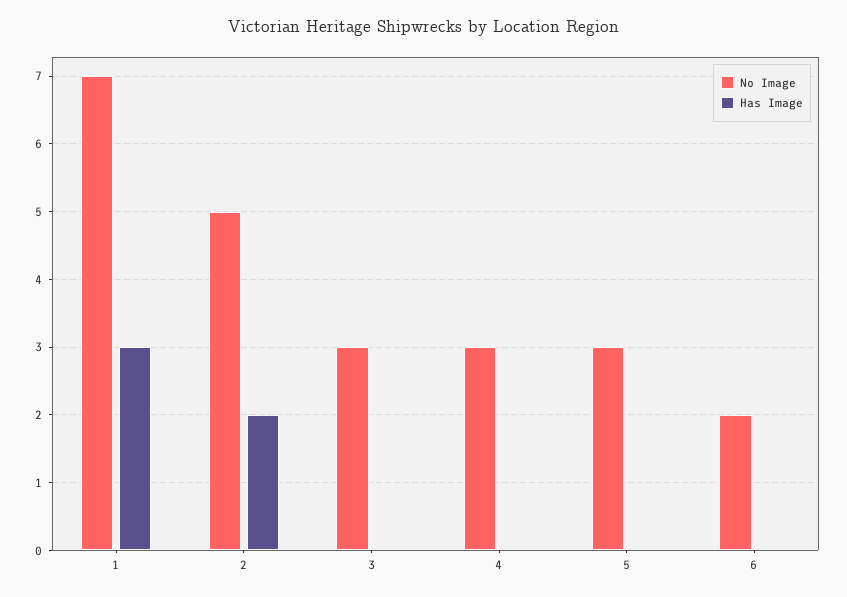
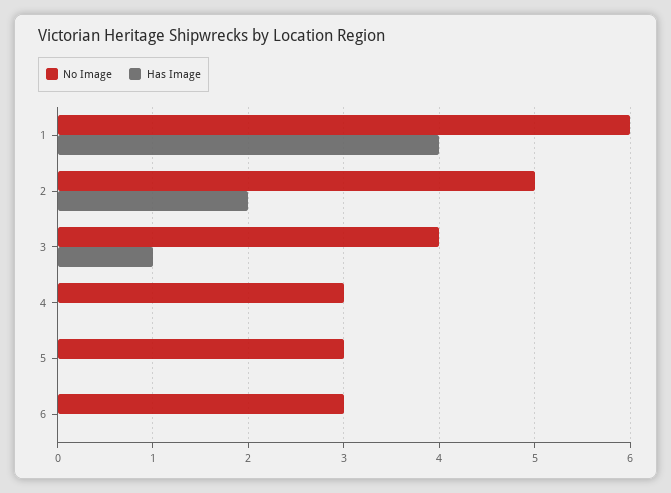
  {
    "No Image": {
-     "1": 7,
+     "1": 6,
      "2": 5,
-     "3": 3,
+     "3": 4,
      "4": 3,
      "5": 3,
-     "6": 2
+     "6": 3
    },
    "Has Image": {
-     "1": 3,
+     "1": 4,
      "2": 2,
-     "3": 0,
+     "3": 1,
      "4": 0,
      "5": 0,
      "6": 0
    }
  }

